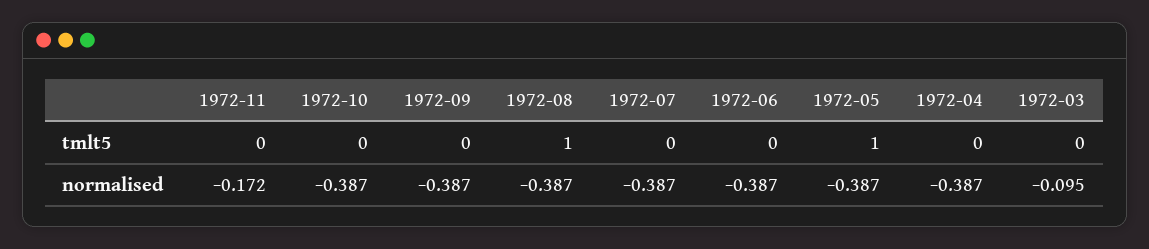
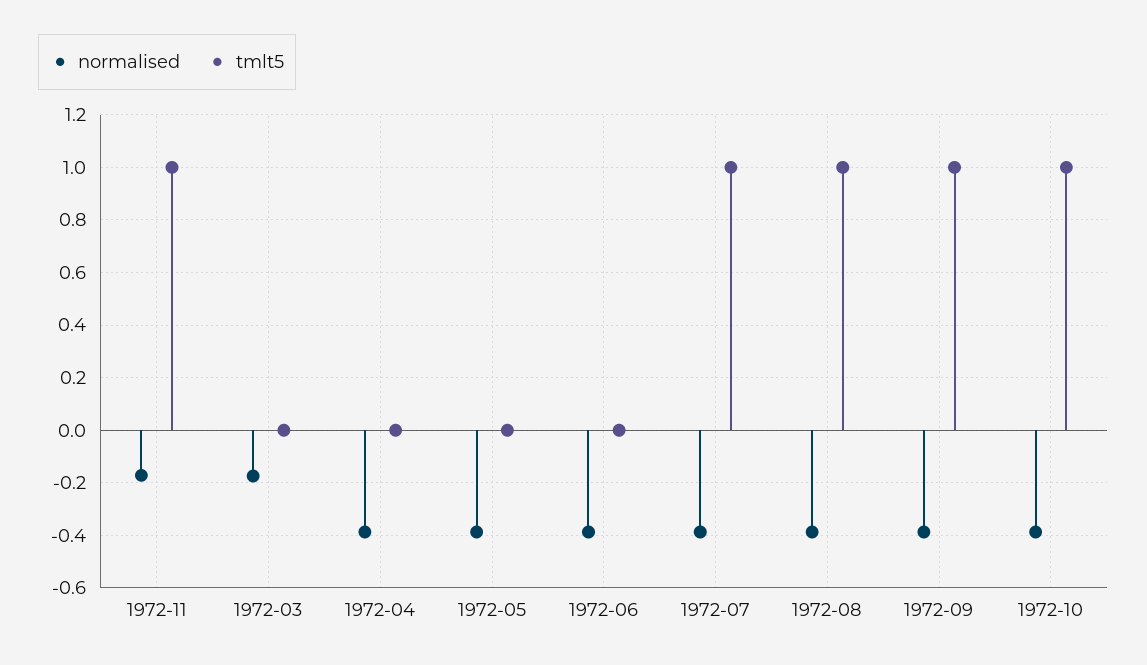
  {
    "tmlt5": {
-     "1972-11": 0,
+     "1972-11": 1,
-     "1972-10": 0,
+     "1972-10": 1,
-     "1972-09": 0,
+     "1972-09": 1,
      "1972-08": 1,
-     "1972-07": 0,
+     "1972-07": 1,
      "1972-06": 0,
-     "1972-05": 1,
+     "1972-05": 0,
      "1972-04": 0,
      "1972-03": 0
    },
    "normalised": {
      "1972-11": -0.172,
      "1972-10": -0.387,
      "1972-09": -0.387,
      "1972-08": -0.387,
      "1972-07": -0.387,
      "1972-06": -0.387,
      "1972-05": -0.387,
      "1972-04": -0.387,
-     "1972-03": -0.095
+     "1972-03": -0.175
    }
  }

